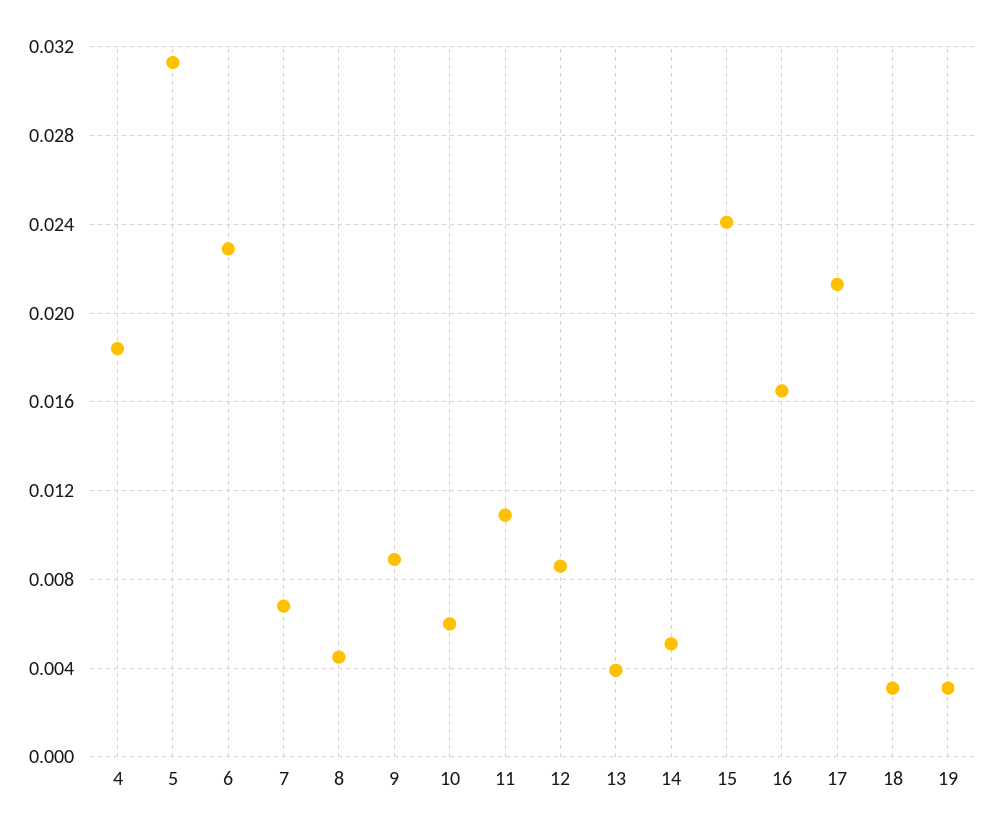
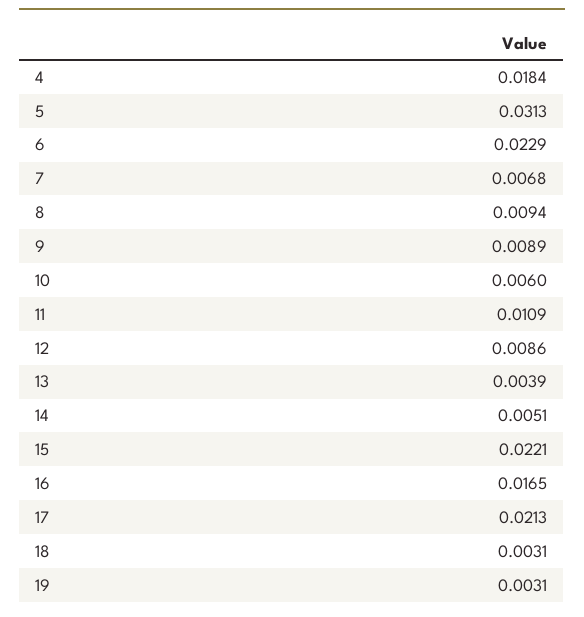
  {
    "4": 0.0184,
    "5": 0.0313,
    "6": 0.0229,
    "7": 0.0068,
-   "8": 0.0045,
+   "8": 0.0094,
    "9": 0.0089,
    "10": 0.006,
    "11": 0.0109,
    "12": 0.0086,
    "13": 0.0039,
    "14": 0.0051,
-   "15": 0.024,
+   "15": 0.0221,
    "16": 0.0165,
    "17": 0.0213,
    "18": 0.0031,
    "19": 0.0031
  }

